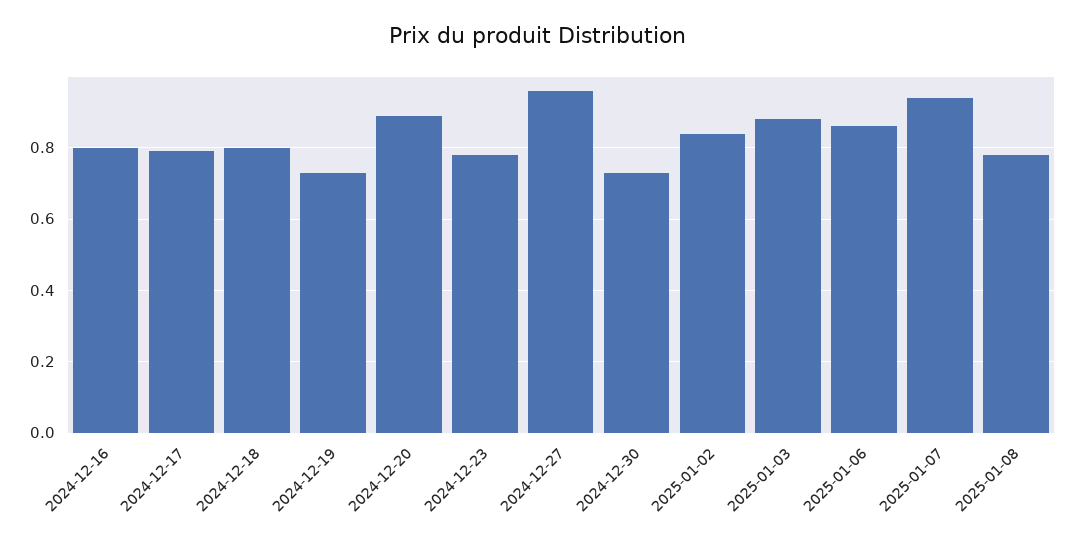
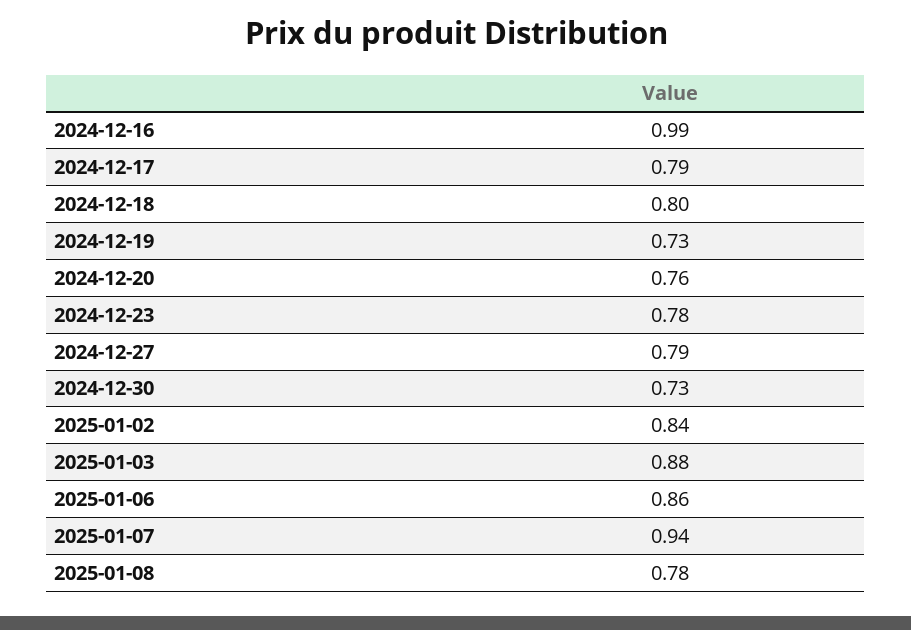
  {
-   "2024-12-16": 0.8,
+   "2024-12-16": 0.99,
    "2024-12-17": 0.79,
    "2024-12-18": 0.8,
    "2024-12-19": 0.73,
-   "2024-12-20": 0.9,
+   "2024-12-20": 0.76,
    "2024-12-23": 0.78,
-   "2024-12-27": 0.95,
+   "2024-12-27": 0.79,
    "2024-12-30": 0.73,
    "2025-01-02": 0.84,
    "2025-01-03": 0.88,
    "2025-01-06": 0.86,
    "2025-01-07": 0.94,
    "2025-01-08": 0.78
  }

